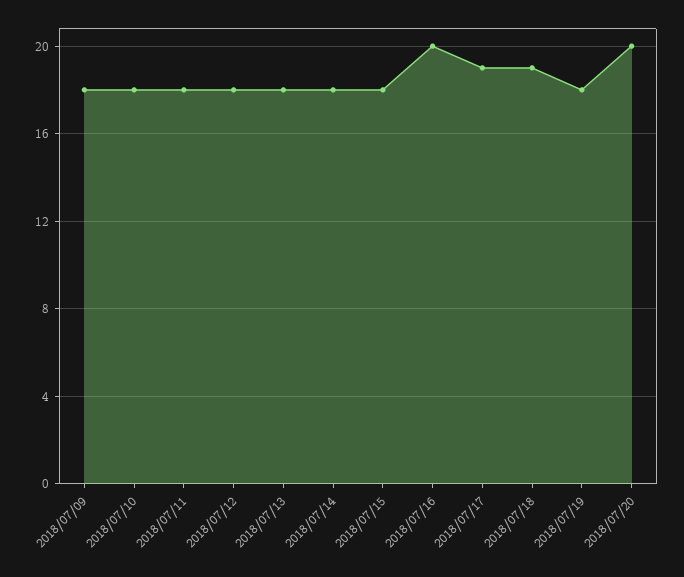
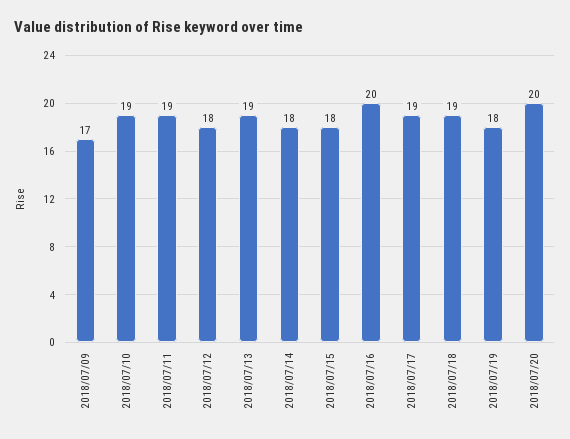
  {
-   "2018/07/09": 18,
+   "2018/07/09": 17,
-   "2018/07/10": 18,
+   "2018/07/10": 19,
-   "2018/07/11": 18,
+   "2018/07/11": 19,
    "2018/07/12": 18,
-   "2018/07/13": 18,
+   "2018/07/13": 19,
    "2018/07/14": 18,
    "2018/07/15": 18,
    "2018/07/16": 20,
    "2018/07/17": 19,
    "2018/07/18": 19,
    "2018/07/19": 18,
    "2018/07/20": 20
  }

